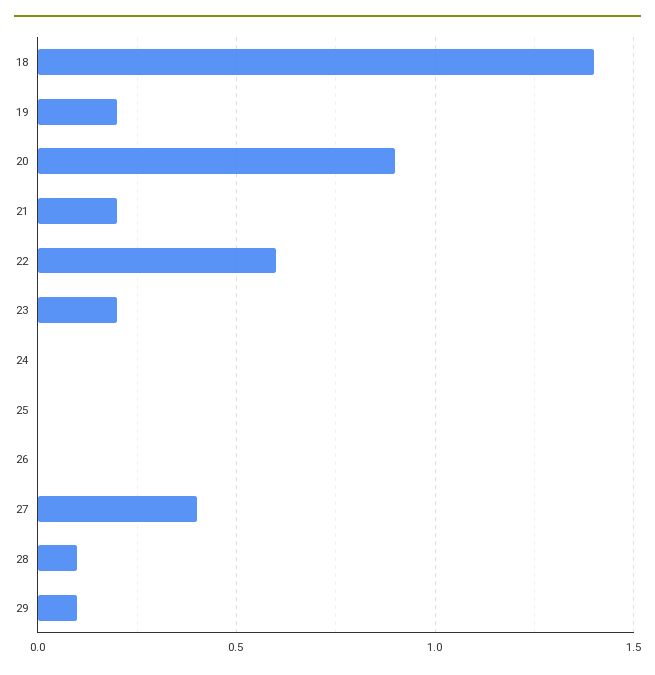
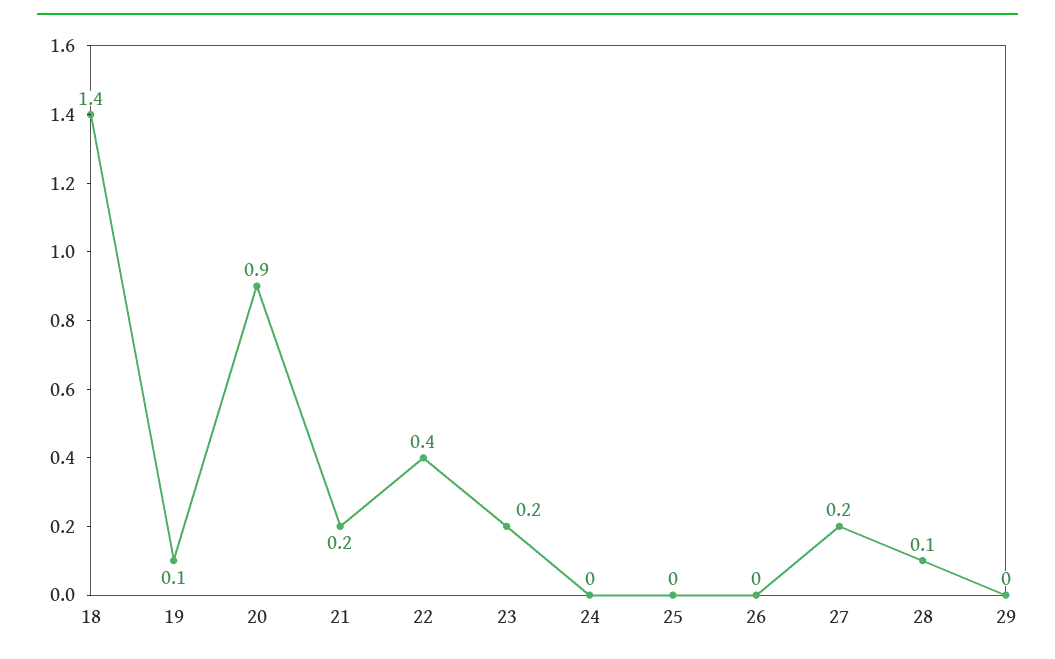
  {
    "18": 1.4,
-   "19": 0.2,
+   "19": 0.1,
    "20": 0.9,
    "21": 0.2,
-   "22": 0.6,
+   "22": 0.4,
    "23": 0.2,
    "24": 0,
    "25": 0,
    "26": 0,
-   "27": 0.4,
+   "27": 0.2,
    "28": 0.1,
-   "29": 0.1
+   "29": 0
  }

